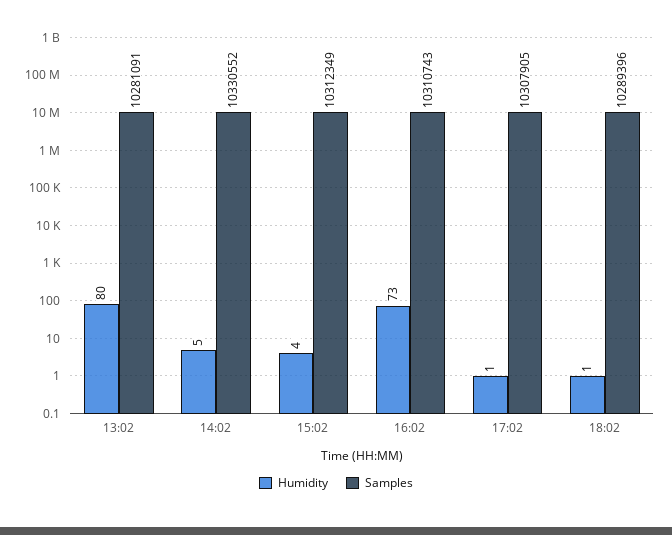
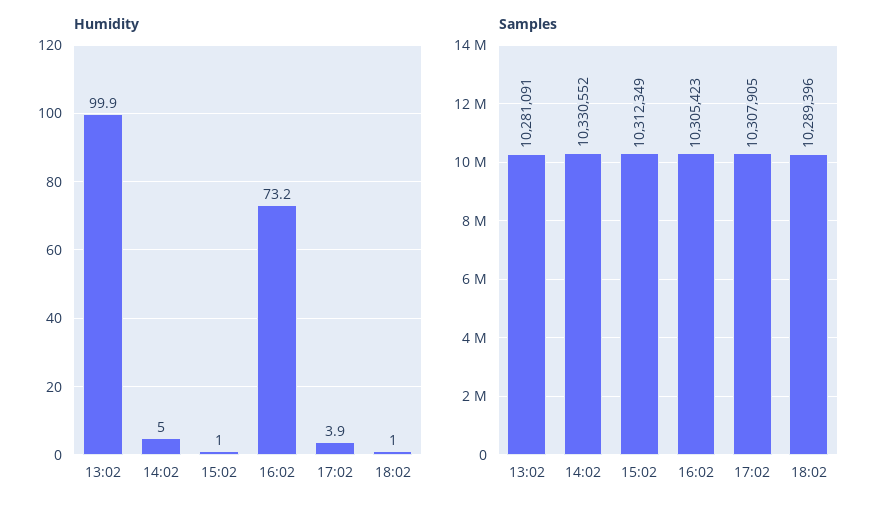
  {
    "Humidity": {
-     "13:02": 80,
+     "13:02": 99.9,
      "14:02": 5,
-     "15:02": 4,
+     "15:02": 1,
      "16:02": 73.2,
-     "17:02": 1,
+     "17:02": 3.9,
      "18:02": 1
    },
    "Samples": {
      "13:02": 10281091,
      "14:02": 10330552,
      "15:02": 10312349,
-     "16:02": 10310743,
+     "16:02": 10305423,
      "17:02": 10307905,
      "18:02": 10289396
    }
  }

